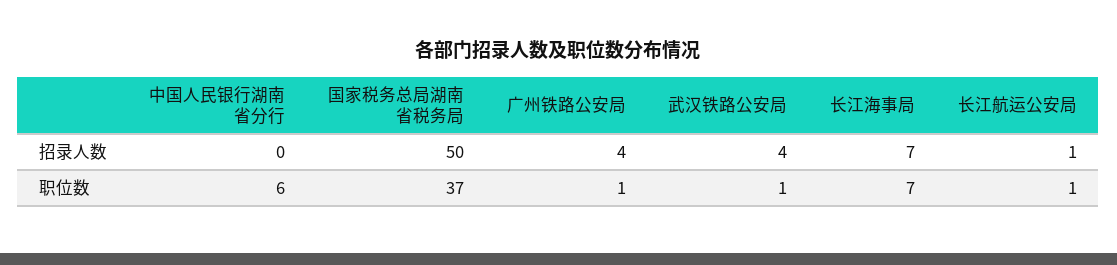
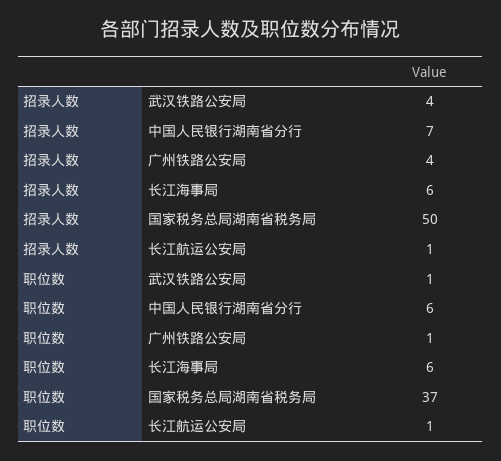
  {
    "中国人民银行湖南省分行": {
-     "招录人数": 0,
+     "招录人数": 7,
      "职位数": 6
    },
    "国家税务总局湖南省税务局": {
      "招录人数": 50,
      "职位数": 37
    },
    "广州铁路公安局": {
      "招录人数": 4,
      "职位数": 1
    },
    "武汉铁路公安局": {
      "招录人数": 4,
      "职位数": 1
    },
    "长江海事局": {
-     "招录人数": 7,
+     "招录人数": 6,
-     "职位数": 7
+     "职位数": 6
    },
    "长江航运公安局": {
      "招录人数": 1,
      "职位数": 1
    }
  }

